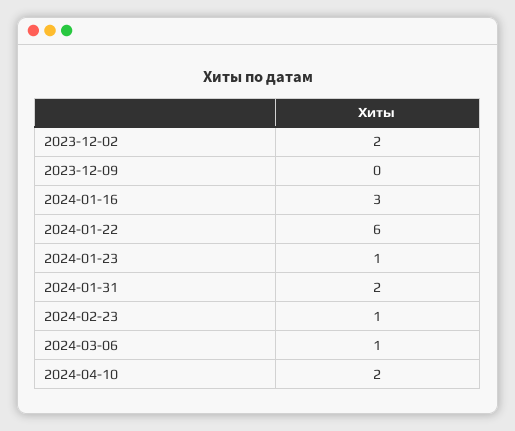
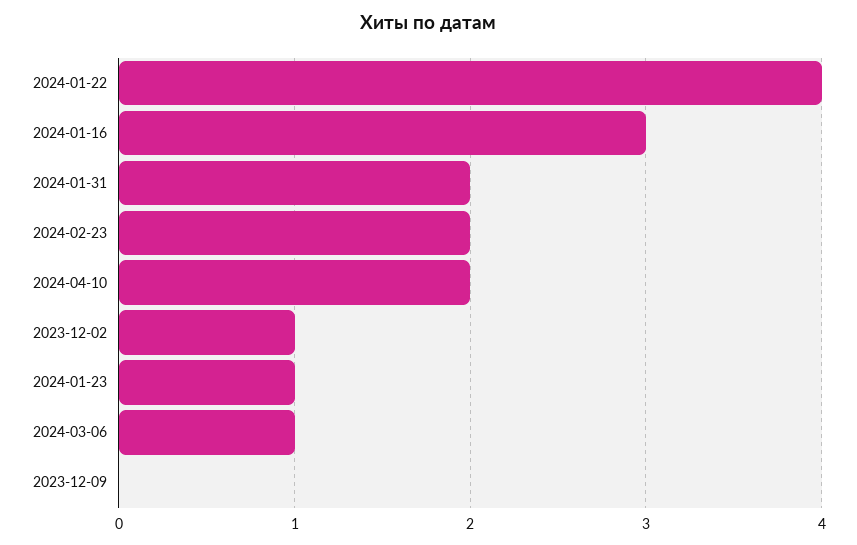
  {
-   "2023-12-02": 2,
+   "2023-12-02": 1,
    "2023-12-09": 0,
    "2024-01-16": 3,
-   "2024-01-22": 6,
+   "2024-01-22": 4,
    "2024-01-23": 1,
    "2024-01-31": 2,
-   "2024-02-23": 1,
+   "2024-02-23": 2,
    "2024-03-06": 1,
    "2024-04-10": 2
  }

